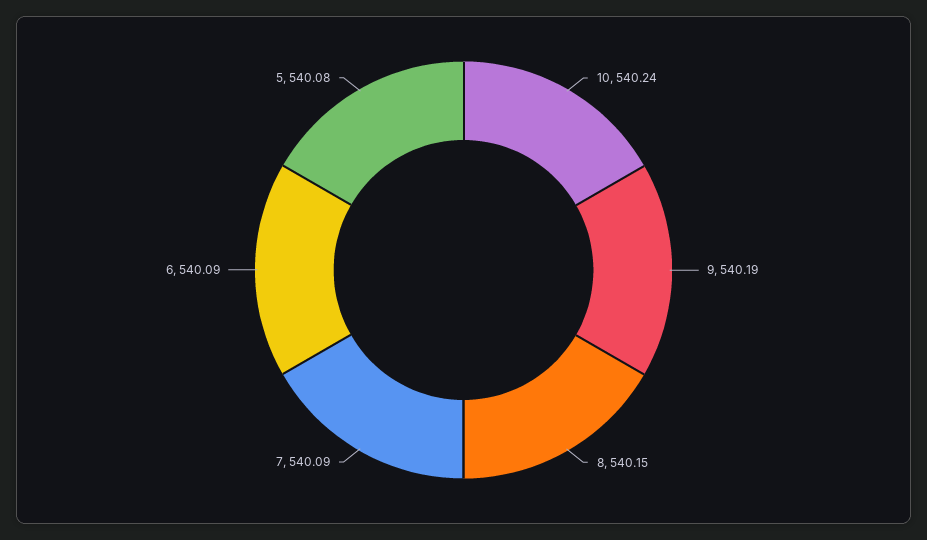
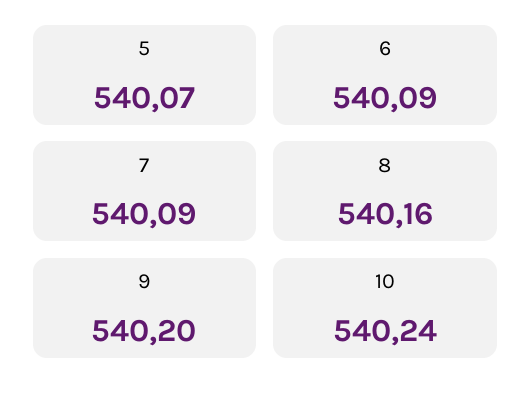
  {
    "10": 540.24,
-   "9": 540.19,
+   "9": 540.2,
-   "8": 540.15,
+   "8": 540.16,
    "7": 540.09,
    "6": 540.09,
-   "5": 540.08
+   "5": 540.07
  }

